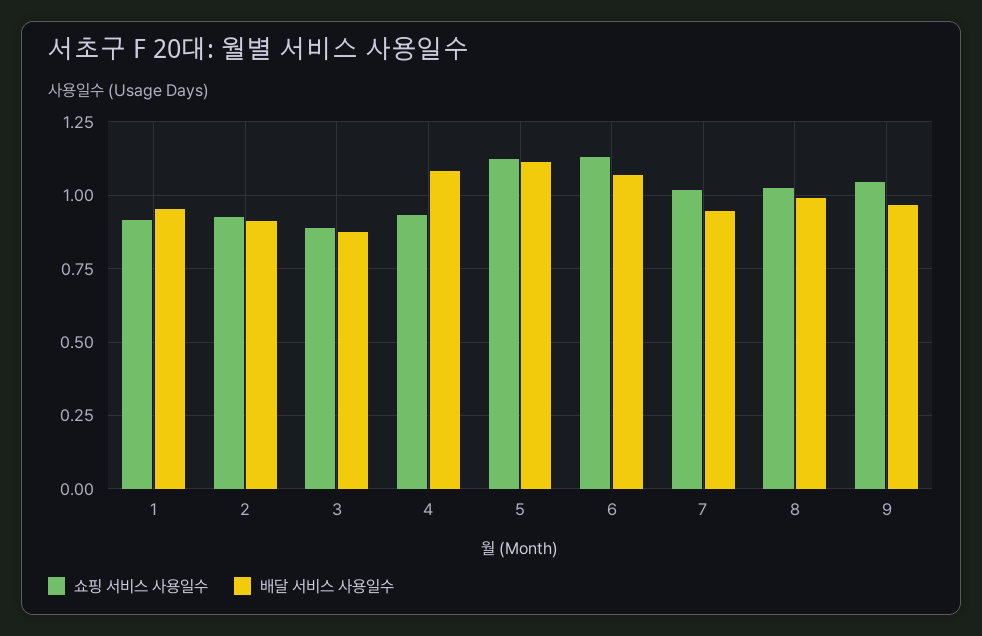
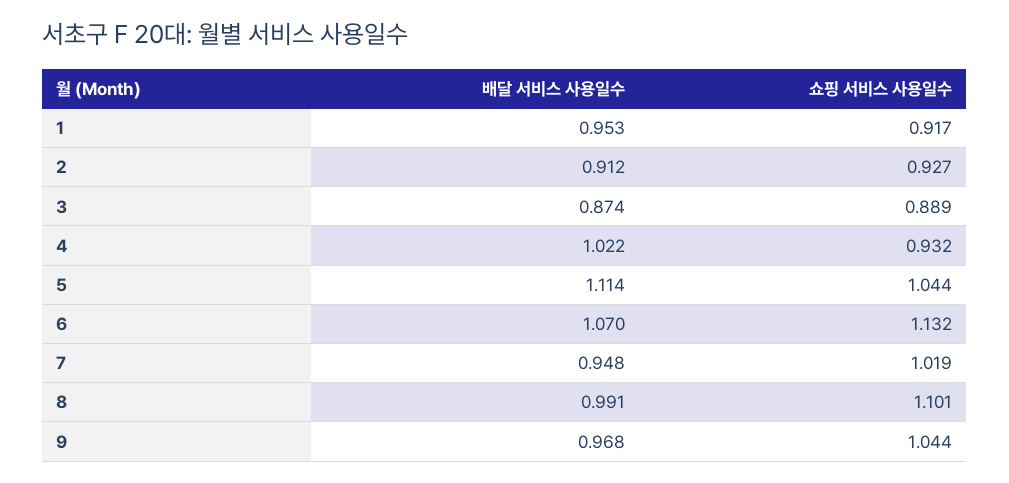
  {
    "쇼핑 서비스 사용일수": {
      "1": 0.917,
      "2": 0.927,
      "3": 0.889,
      "4": 0.932,
-     "5": 1.125,
+     "5": 1.044,
      "6": 1.132,
      "7": 1.019,
-     "8": 1.025,
+     "8": 1.101,
      "9": 1.044
    },
    "배달 서비스 사용일수": {
      "1": 0.953,
      "2": 0.912,
      "3": 0.874,
-     "4": 1.075,
+     "4": 1.022,
      "5": 1.114,
      "6": 1.07,
      "7": 0.948,
      "8": 0.991,
      "9": 0.968
    }
  }

